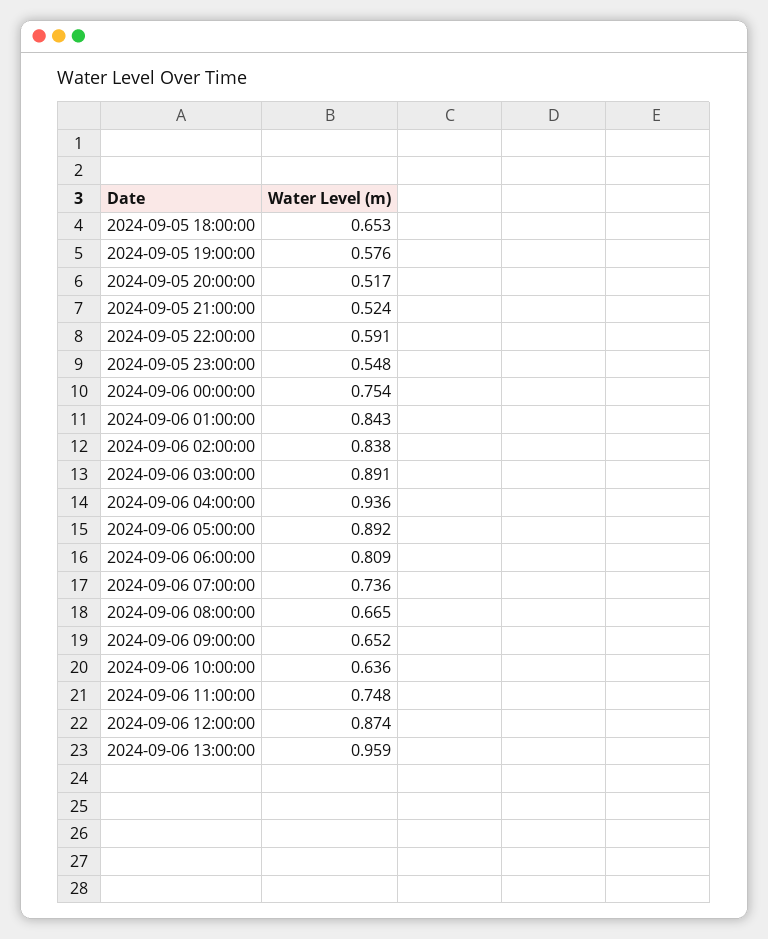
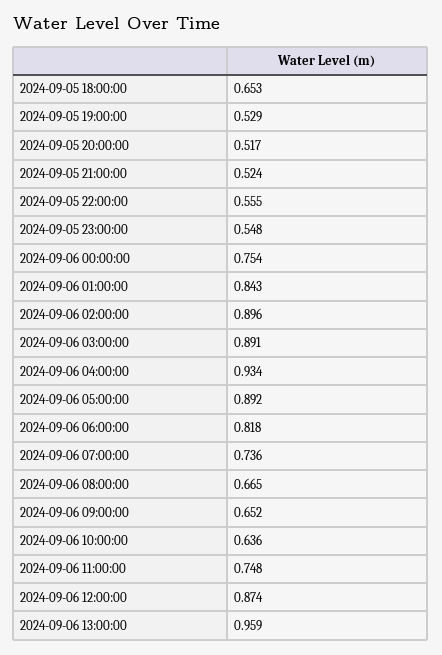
  {
    "2024-09-05 18:00:00": 0.653,
-   "2024-09-05 19:00:00": 0.576,
+   "2024-09-05 19:00:00": 0.529,
    "2024-09-05 20:00:00": 0.517,
    "2024-09-05 21:00:00": 0.524,
-   "2024-09-05 22:00:00": 0.591,
+   "2024-09-05 22:00:00": 0.555,
    "2024-09-05 23:00:00": 0.548,
    "2024-09-06 00:00:00": 0.754,
    "2024-09-06 01:00:00": 0.843,
-   "2024-09-06 02:00:00": 0.838,
+   "2024-09-06 02:00:00": 0.896,
    "2024-09-06 03:00:00": 0.891,
-   "2024-09-06 04:00:00": 0.936,
+   "2024-09-06 04:00:00": 0.934,
    "2024-09-06 05:00:00": 0.892,
-   "2024-09-06 06:00:00": 0.809,
+   "2024-09-06 06:00:00": 0.818,
    "2024-09-06 07:00:00": 0.736,
    "2024-09-06 08:00:00": 0.665,
    "2024-09-06 09:00:00": 0.652,
    "2024-09-06 10:00:00": 0.636,
    "2024-09-06 11:00:00": 0.748,
    "2024-09-06 12:00:00": 0.874,
    "2024-09-06 13:00:00": 0.959
  }

